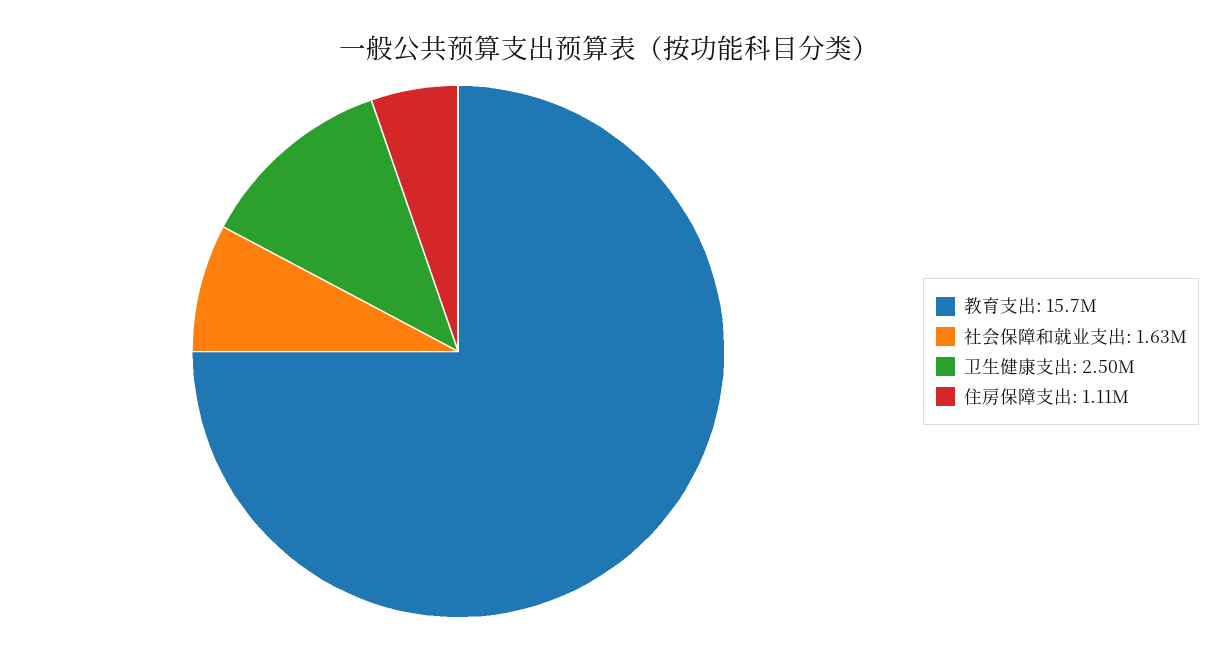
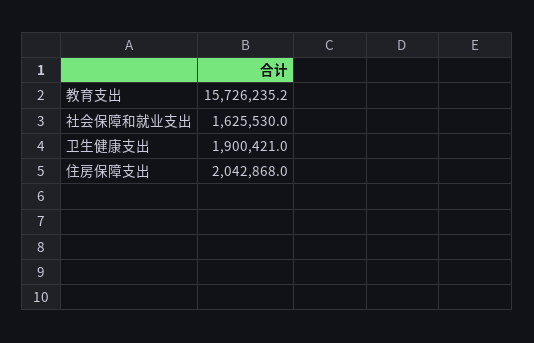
  {
    "教育支出": 15726235.2,
    "社会保障和就业支出": 1625530,
-   "卫生健康支出": 2500000,
+   "卫生健康支出": 1900421,
-   "住房保障支出": 1110000
+   "住房保障支出": 2042868
  }

